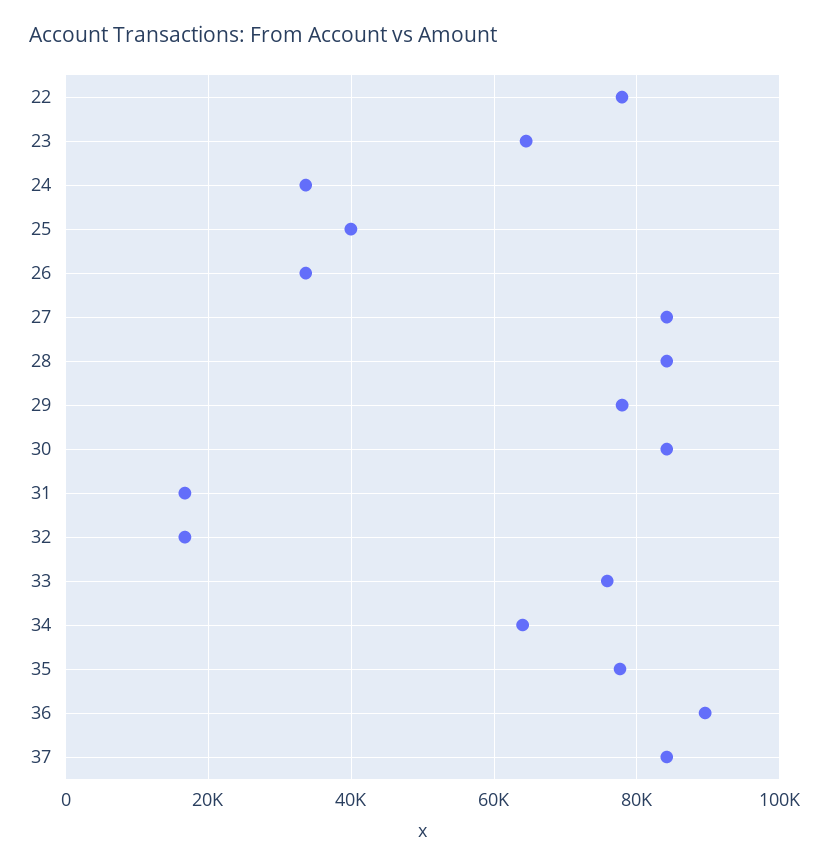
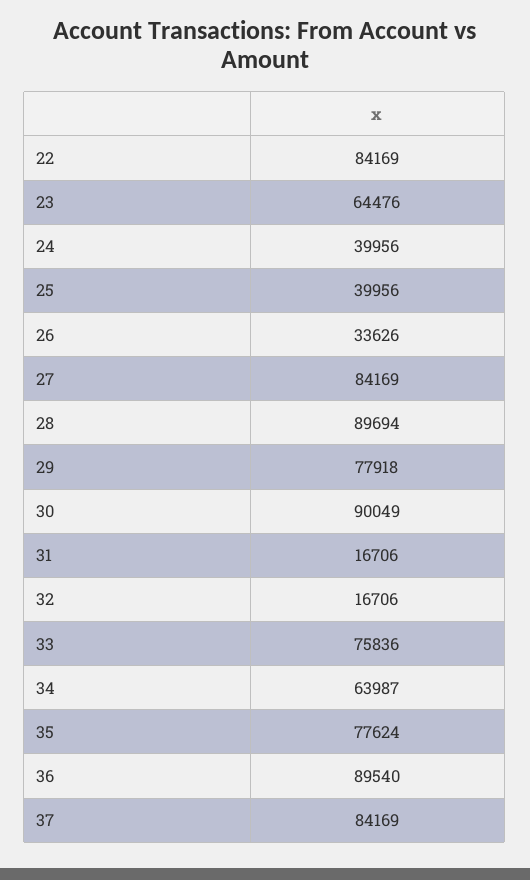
  {
-   "22": 78000,
+   "22": 84169,
    "23": 64476,
-   "24": 34000,
+   "24": 39956,
    "25": 39956,
    "26": 33626,
    "27": 84169,
-   "28": 84000,
+   "28": 89694,
    "29": 77918,
-   "30": 84000,
+   "30": 90049,
    "31": 16706,
    "32": 16706,
    "33": 75836,
    "34": 63987,
    "35": 77624,
    "36": 89540,
    "37": 84169
  }

